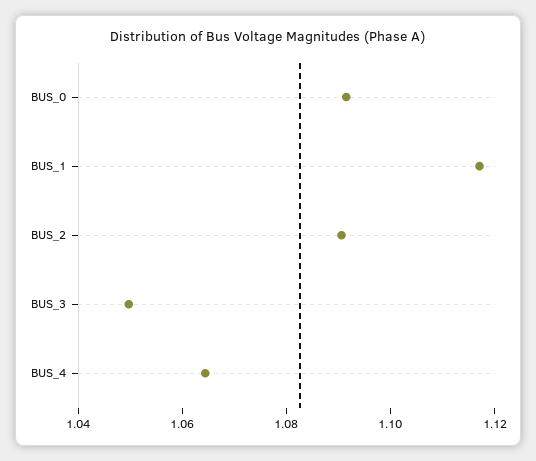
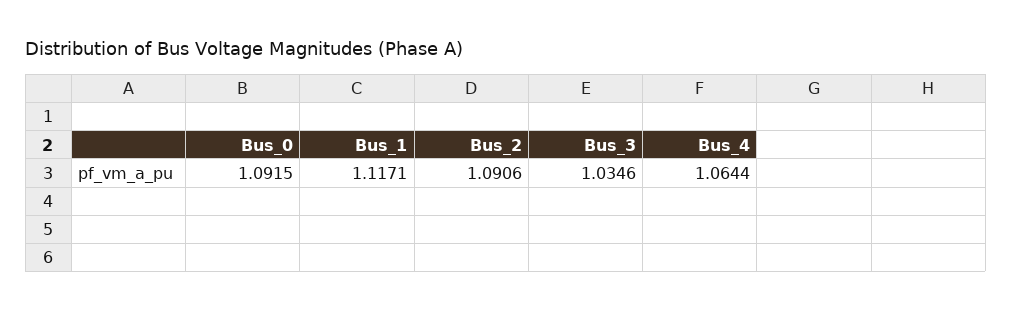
  {
    "BUS_0": 1.0915,
    "BUS_1": 1.1171,
    "BUS_2": 1.0906,
-   "BUS_3": 1.05,
+   "BUS_3": 1.0346,
    "BUS_4": 1.0644
  }

